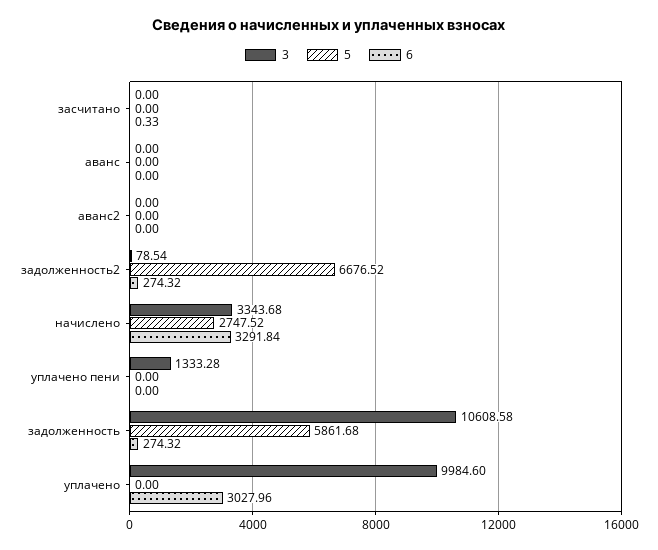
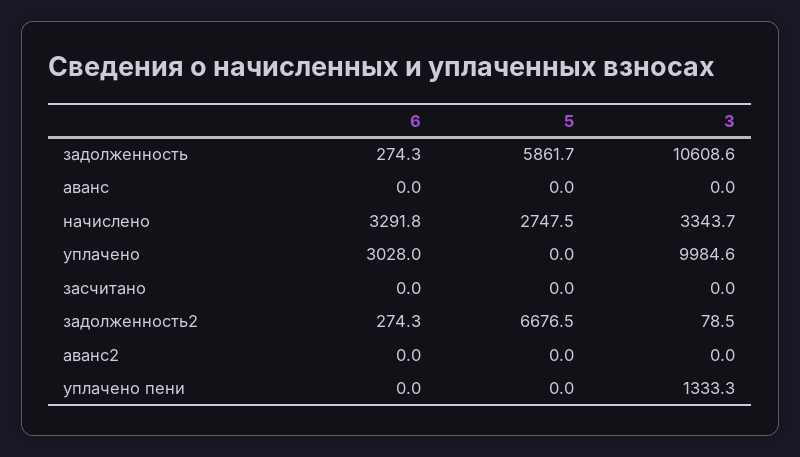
  {
    "3": {
      "засчитано": 0,
      "аванс": 0,
      "аванс2": 0,
      "задолженность2": 78.54,
      "начислено": 3343.68,
      "уплачено пени": 1333.28,
      "задолженность": 10608.58,
      "уплачено": 9984.6
    },
    "5": {
      "засчитано": 0,
      "аванс": 0,
      "аванс2": 0,
      "задолженность2": 6676.52,
      "начислено": 2747.52,
      "уплачено пени": 0,
      "задолженность": 5861.68,
      "уплачено": 0
    },
    "6": {
-     "засчитано": 0.33,
+     "засчитано": 0,
      "аванс": 0,
      "аванс2": 0,
      "задолженность2": 274.32,
      "начислено": 3291.84,
      "уплачено пени": 0,
      "задолженность": 274.32,
      "уплачено": 3027.96
    }
  }

